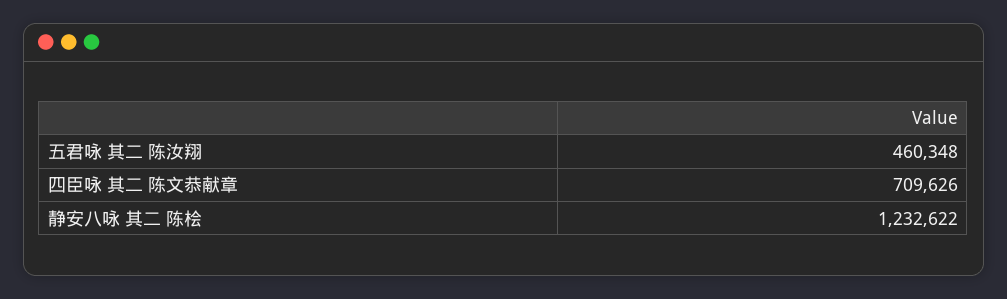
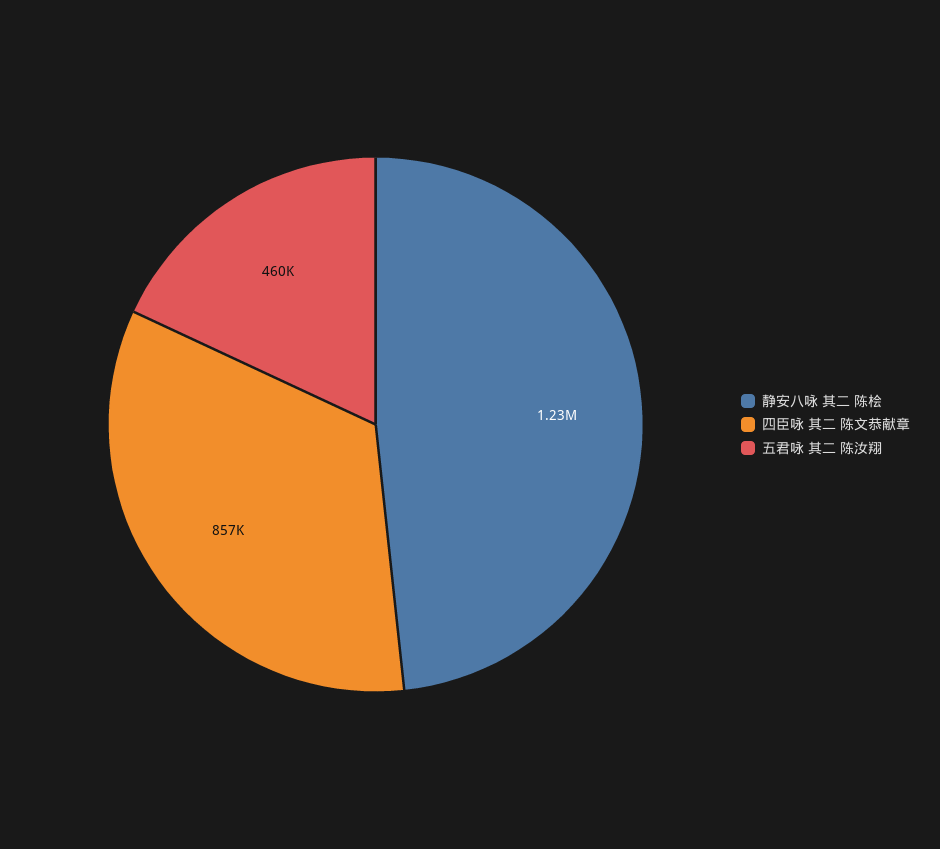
  {
    "五君咏 其二 陈汝翔": 460348,
-   "四臣咏 其二 陈文恭献章": 709626,
+   "四臣咏 其二 陈文恭献章": 857000,
    "静安八咏 其二 陈桧": 1232622
  }

